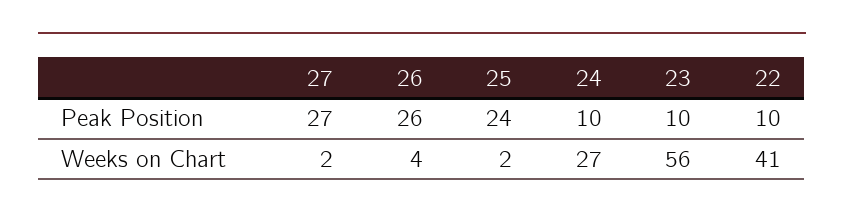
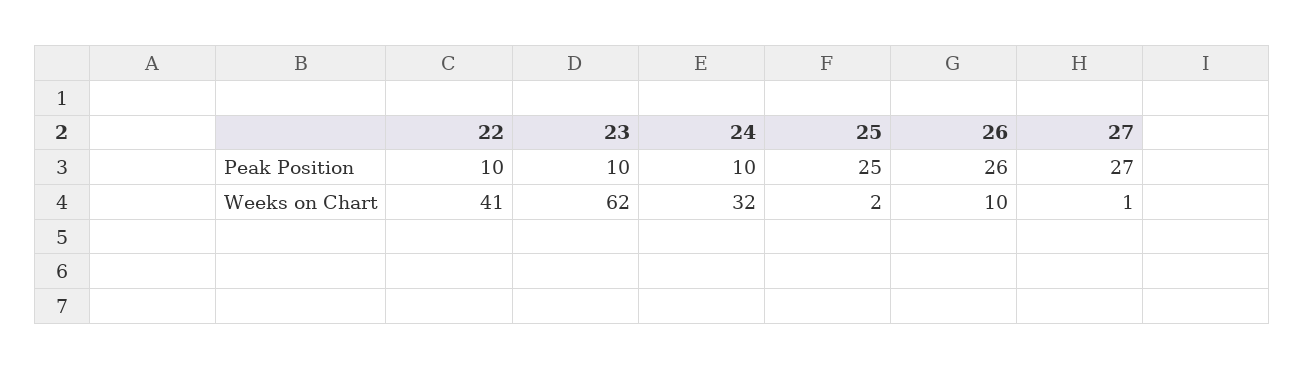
  {
    "27": {
      "Peak Position": 27,
-     "Weeks on Chart": 2
+     "Weeks on Chart": 1
    },
    "26": {
      "Peak Position": 26,
-     "Weeks on Chart": 4
+     "Weeks on Chart": 10
    },
    "25": {
-     "Peak Position": 24,
+     "Peak Position": 25,
      "Weeks on Chart": 2
    },
    "24": {
      "Peak Position": 10,
-     "Weeks on Chart": 27
+     "Weeks on Chart": 32
    },
    "23": {
      "Peak Position": 10,
-     "Weeks on Chart": 56
+     "Weeks on Chart": 62
    },
    "22": {
      "Peak Position": 10,
      "Weeks on Chart": 41
    }
  }

